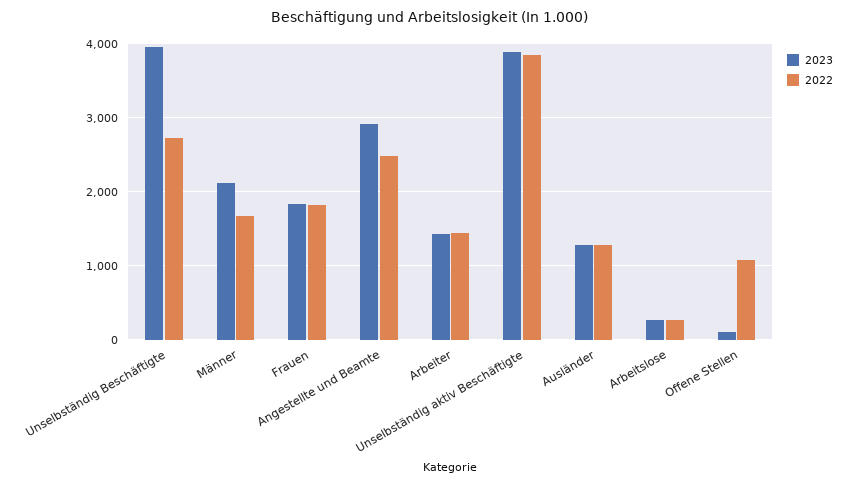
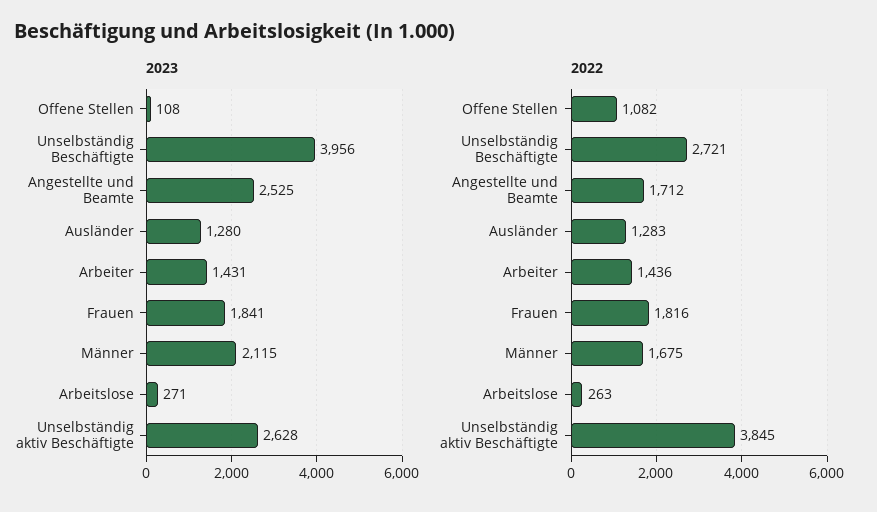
  {
    "2023": {
      "Unselbständig Beschäftigte": 3956,
      "Männer": 2115,
      "Frauen": 1841,
-     "Angestellte und Beamte": 2900,
+     "Angestellte und Beamte": 2525,
      "Arbeiter": 1431,
-     "Unselbständig aktiv Beschäftigte": 3900,
+     "Unselbständig aktiv Beschäftigte": 2628,
      "Ausländer": 1280,
      "Arbeitslose": 271,
      "Offene Stellen": 108
    },
    "2022": {
      "Unselbständig Beschäftigte": 2721,
      "Männer": 1675,
      "Frauen": 1816,
-     "Angestellte und Beamte": 2500,
+     "Angestellte und Beamte": 1712,
      "Arbeiter": 1436,
      "Unselbständig aktiv Beschäftigte": 3845,
      "Ausländer": 1283,
      "Arbeitslose": 263,
      "Offene Stellen": 1082
    }
  }

